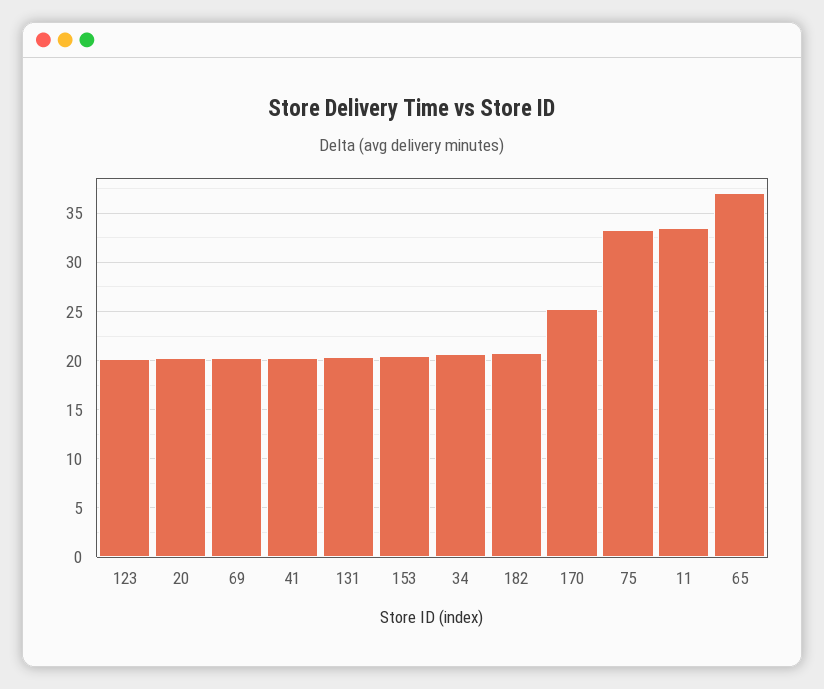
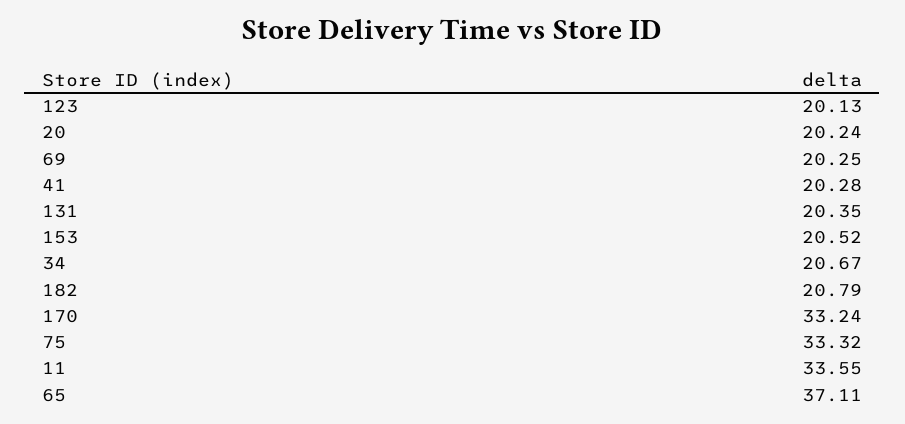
  {
    "123": 20.13,
    "20": 20.24,
    "69": 20.25,
    "41": 20.28,
    "131": 20.35,
    "153": 20.52,
    "34": 20.67,
    "182": 20.79,
-   "170": 25,
+   "170": 33.24,
    "75": 33.32,
    "11": 33.55,
    "65": 37.11
  }

